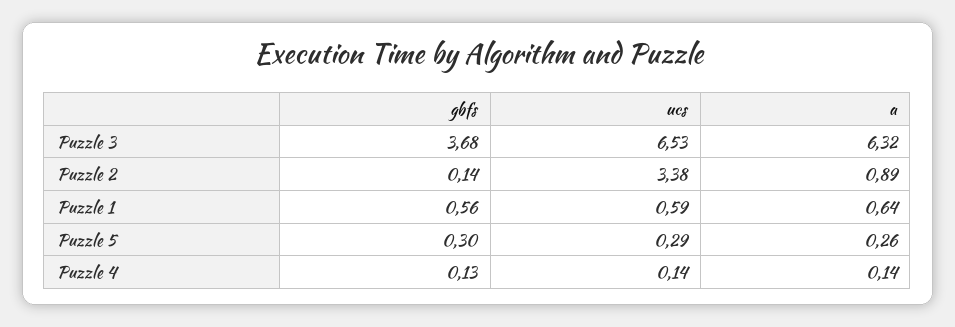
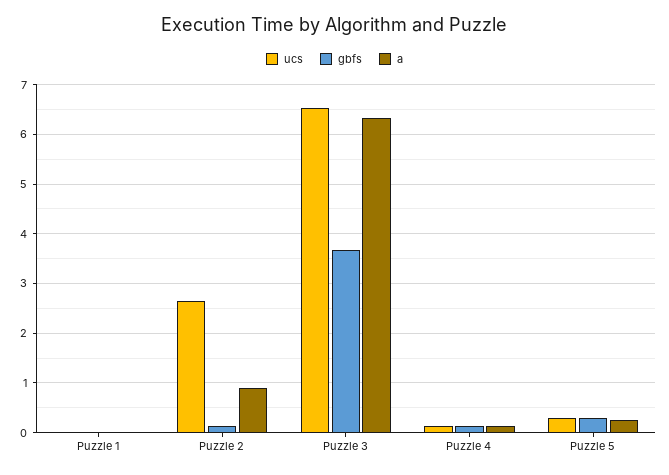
  {
    "gbfs": {
      "Puzzle 3": 3.68,
      "Puzzle 2": 0.14,
-     "Puzzle 1": 0.56,
+     "Puzzle 1": 0,
      "Puzzle 5": 0.3,
      "Puzzle 4": 0.13
    },
    "ucs": {
      "Puzzle 3": 6.53,
-     "Puzzle 2": 3.38,
+     "Puzzle 2": 2.6,
-     "Puzzle 1": 0.59,
+     "Puzzle 1": 0,
      "Puzzle 5": 0.29,
      "Puzzle 4": 0.14
    },
    "a": {
      "Puzzle 3": 6.32,
      "Puzzle 2": 0.89,
-     "Puzzle 1": 0.64,
+     "Puzzle 1": 0,
      "Puzzle 5": 0.26,
      "Puzzle 4": 0.14
    }
  }

